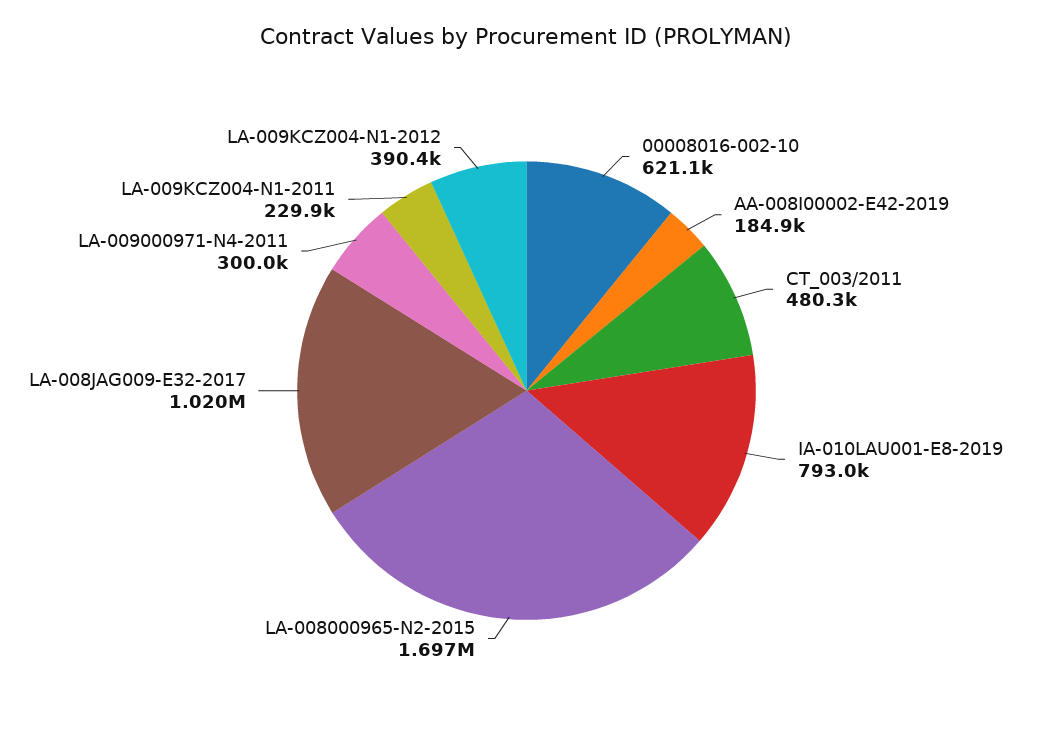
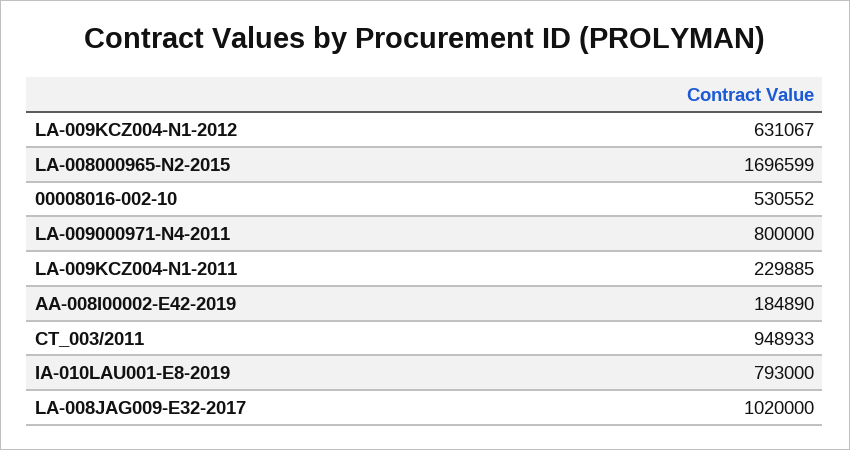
  {
-   "00008016-002-10": 621100,
+   "00008016-002-10": 530552,
    "AA-008I00002-E42-2019": 184890,
-   "CT_003/2011": 480300,
+   "CT_003/2011": 948933,
    "IA-010LAU001-E8-2019": 793000,
    "LA-008000965-N2-2015": 1696599,
    "LA-008JAG009-E32-2017": 1020000,
-   "LA-009000971-N4-2011": 300000,
+   "LA-009000971-N4-2011": 800000,
    "LA-009KCZ004-N1-2011": 229885,
-   "LA-009KCZ004-N1-2012": 390400
+   "LA-009KCZ004-N1-2012": 631067
  }

